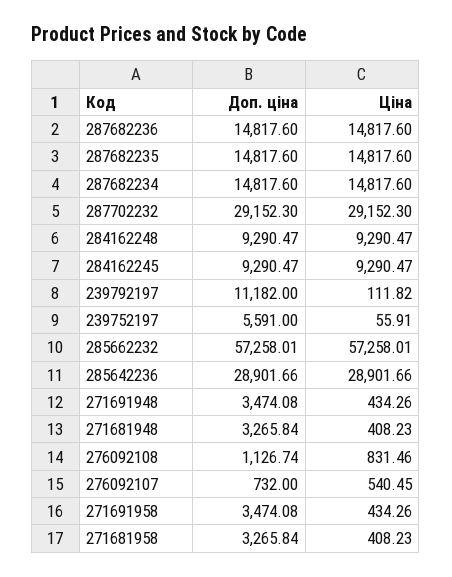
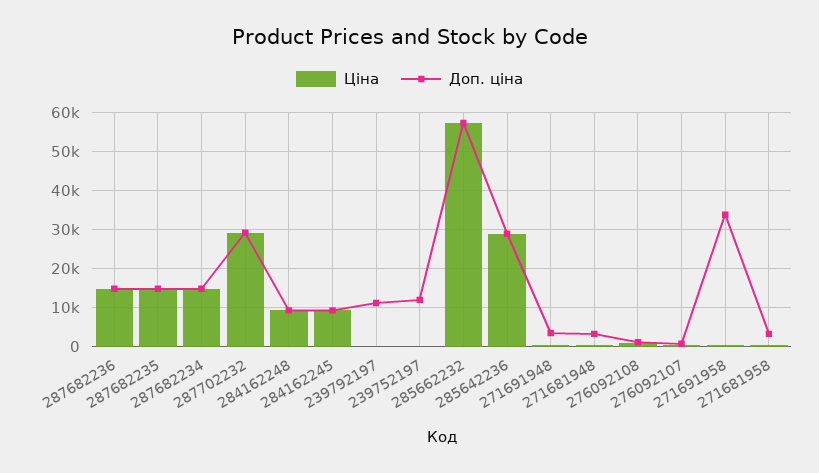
  {
    "Доп. ціна": {
      "287682236": 14817.6,
      "287682235": 14817.6,
      "287682234": 14817.6,
      "287702232": 29152.3,
      "284162248": 9290.47,
      "284162245": 9290.47,
      "239792197": 11182,
-     "239752197": 5591,
+     "239752197": 12000,
      "285662232": 57258.01,
      "285642236": 28901.66,
      "271691948": 3474.08,
      "271681948": 3265.84,
      "276092108": 1126.74,
      "276092107": 732,
-     "271691958": 3474.08,
+     "271691958": 34000,
      "271681958": 3265.84
    },
    "Ціна": {
      "287682236": 14817.6,
      "287682235": 14817.6,
      "287682234": 14817.6,
      "287702232": 29152.3,
      "284162248": 9290.47,
      "284162245": 9290.47,
      "239792197": 111.82,
      "239752197": 55.91,
      "285662232": 57258.01,
      "285642236": 28901.66,
      "271691948": 434.26,
      "271681948": 408.23,
      "276092108": 831.46,
      "276092107": 540.45,
      "271691958": 434.26,
      "271681958": 408.23
    }
  }

